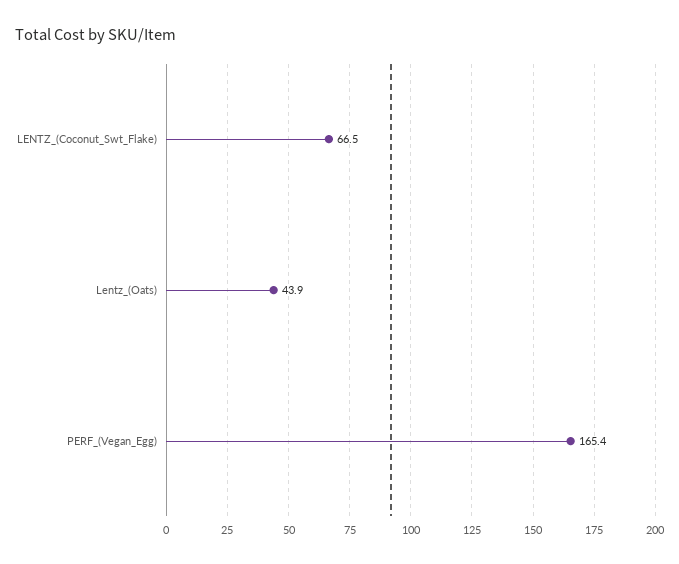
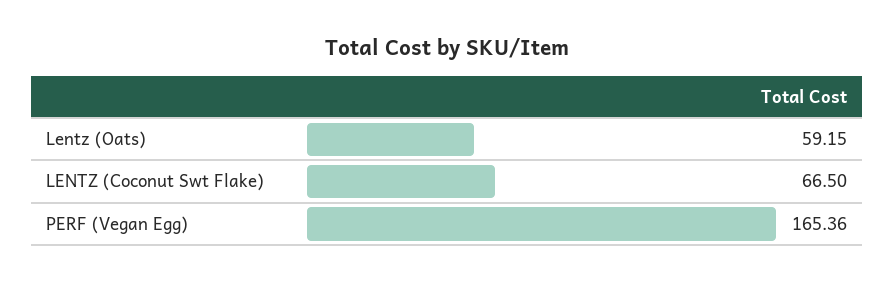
  {
    "LENTZ_(Coconut_Swt_Flake)": 66.5,
-   "Lentz_(Oats)": 43.9,
+   "Lentz_(Oats)": 59.15,
    "PERF_(Vegan_Egg)": 165.36
  }

